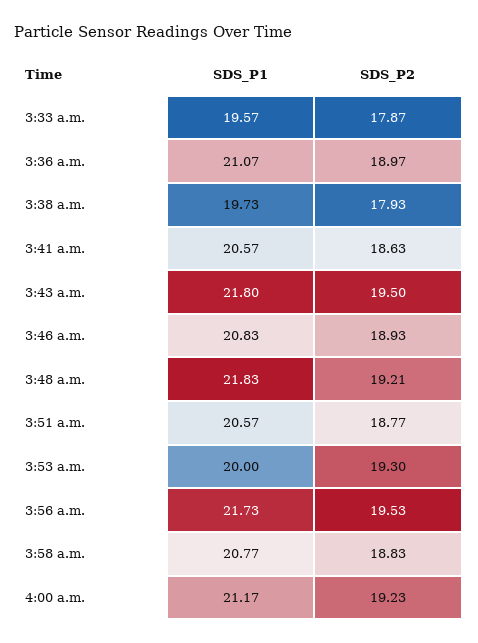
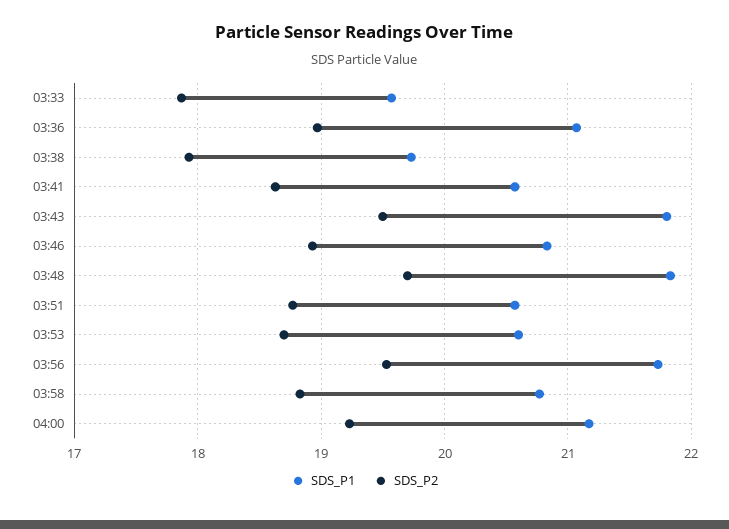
  {
    "SDS_P1": {
      "3:33 a.m.": 19.57,
      "3:36 a.m.": 21.07,
      "3:38 a.m.": 19.73,
      "3:41 a.m.": 20.57,
      "3:43 a.m.": 21.8,
      "3:46 a.m.": 20.83,
      "3:48 a.m.": 21.83,
      "3:51 a.m.": 20.57,
-     "3:53 a.m.": 20,
+     "3:53 a.m.": 20.6,
      "3:56 a.m.": 21.73,
      "3:58 a.m.": 20.77,
      "4:00 a.m.": 21.17
    },
    "SDS_P2": {
      "3:33 a.m.": 17.87,
      "3:36 a.m.": 18.97,
      "3:38 a.m.": 17.93,
      "3:41 a.m.": 18.63,
      "3:43 a.m.": 19.5,
      "3:46 a.m.": 18.93,
-     "3:48 a.m.": 19.21,
+     "3:48 a.m.": 19.7,
      "3:51 a.m.": 18.77,
-     "3:53 a.m.": 19.3,
+     "3:53 a.m.": 18.7,
      "3:56 a.m.": 19.53,
      "3:58 a.m.": 18.83,
      "4:00 a.m.": 19.23
    }
  }

